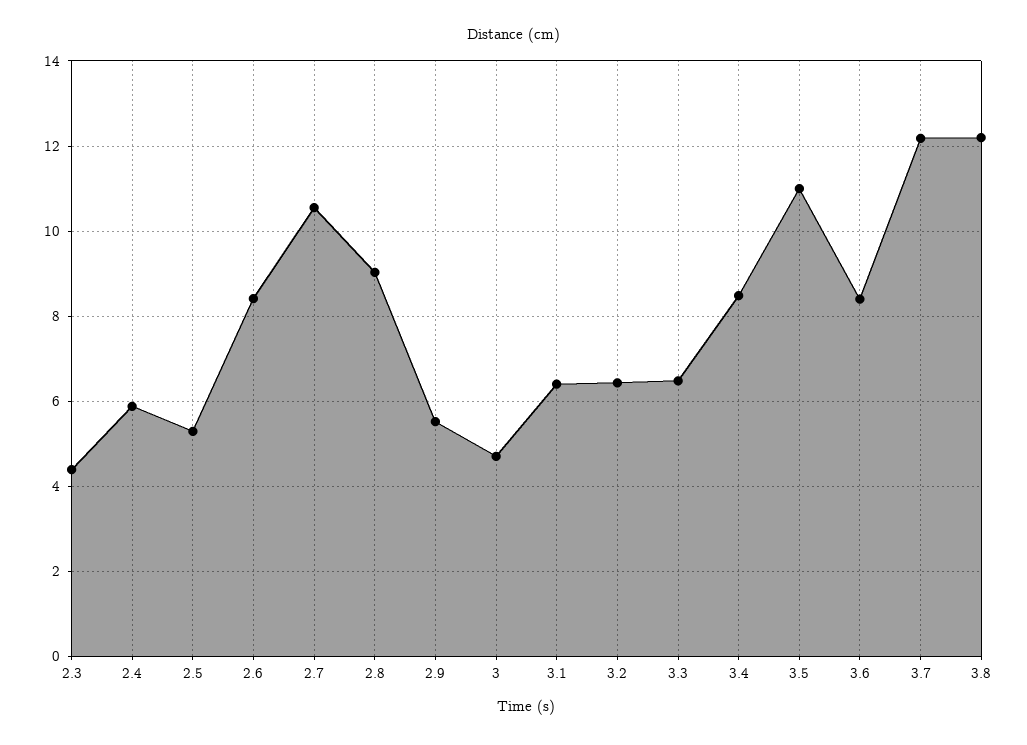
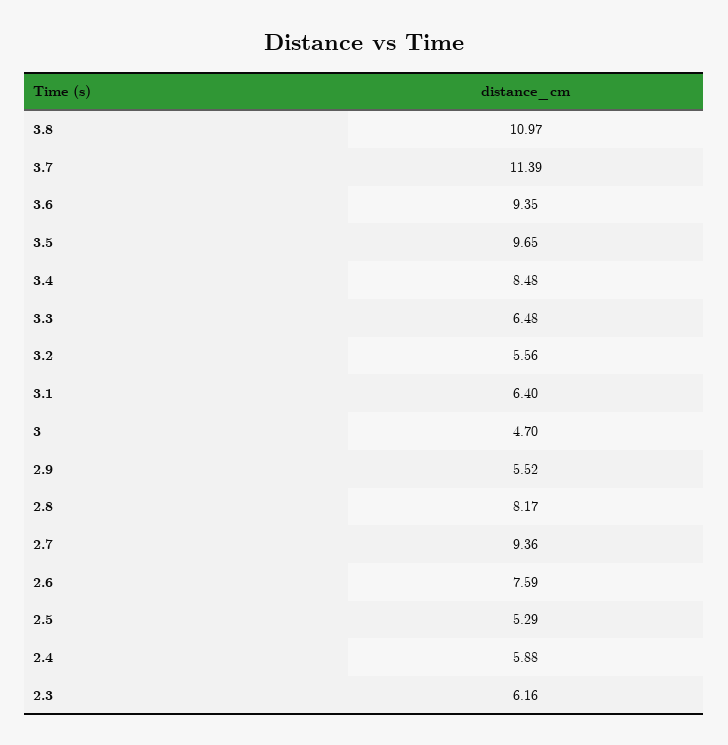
  {
-   "2.3": 4.4,
+   "2.3": 6.16,
    "2.4": 5.88,
    "2.5": 5.29,
-   "2.6": 8.4,
+   "2.6": 7.59,
-   "2.7": 10.6,
+   "2.7": 9.36,
-   "2.8": 9,
+   "2.8": 8.17,
    "2.9": 5.52,
    "3": 4.7,
    "3.1": 6.4,
-   "3.2": 6.4,
+   "3.2": 5.56,
    "3.3": 6.48,
    "3.4": 8.48,
-   "3.5": 11,
+   "3.5": 9.65,
-   "3.6": 8.4,
+   "3.6": 9.35,
-   "3.7": 12.2,
+   "3.7": 11.39,
-   "3.8": 12.2
+   "3.8": 10.97
  }

